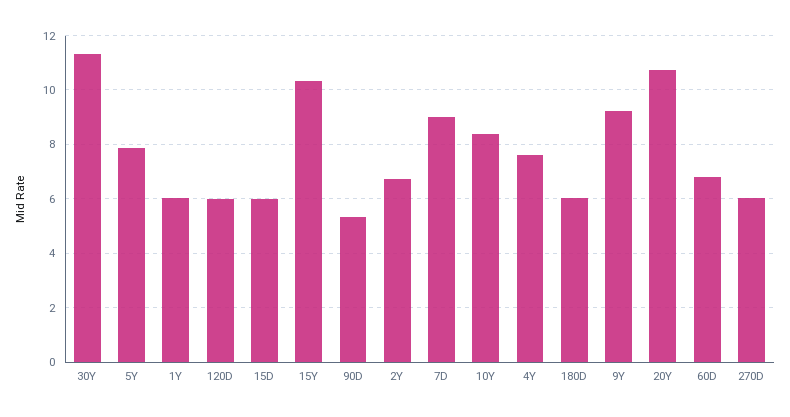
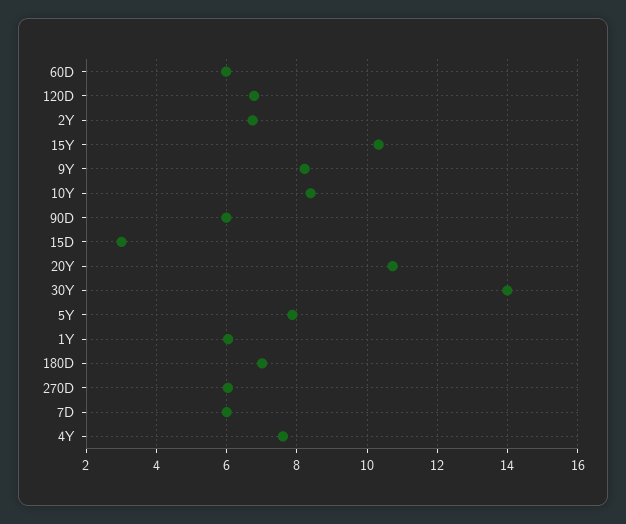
  {
-   "30Y": 11.25,
+   "30Y": 14,
    "5Y": 7.8,
    "1Y": 6,
-   "120D": 6,
+   "120D": 6.8,
-   "15D": 6,
+   "15D": 3,
    "15Y": 10.4,
-   "90D": 5.25,
+   "90D": 6,
    "2Y": 6.8,
-   "7D": 9,
+   "7D": 6,
    "10Y": 8.4,
    "4Y": 7.6,
-   "180D": 6,
+   "180D": 7,
-   "9Y": 9.25,
+   "9Y": 8.2,
    "20Y": 10.8,
-   "60D": 6.75,
+   "60D": 6,
    "270D": 6
  }

